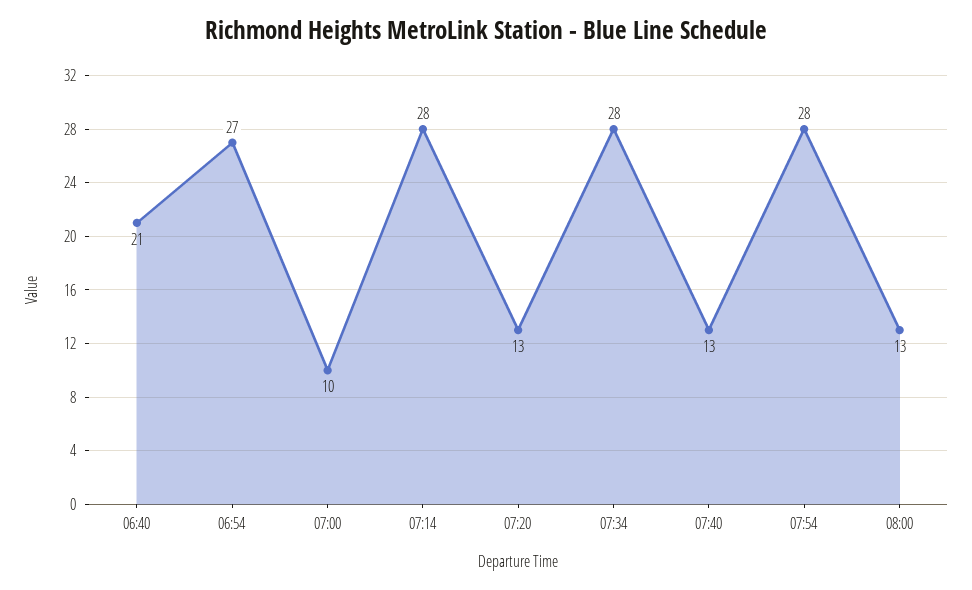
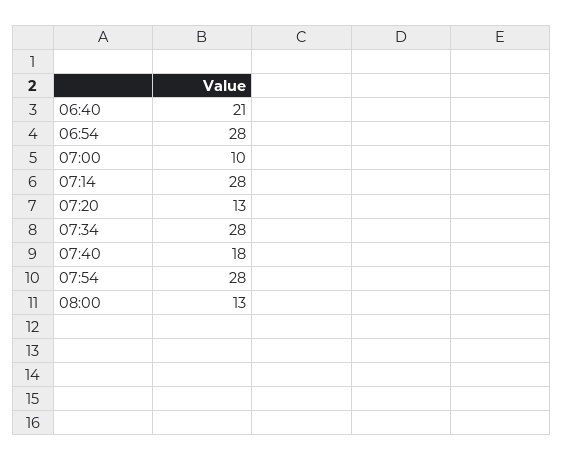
  {
    "06:40": 21,
-   "06:54": 27,
+   "06:54": 28,
    "07:00": 10,
    "07:14": 28,
    "07:20": 13,
    "07:34": 28,
-   "07:40": 13,
+   "07:40": 18,
    "07:54": 28,
    "08:00": 13
  }

